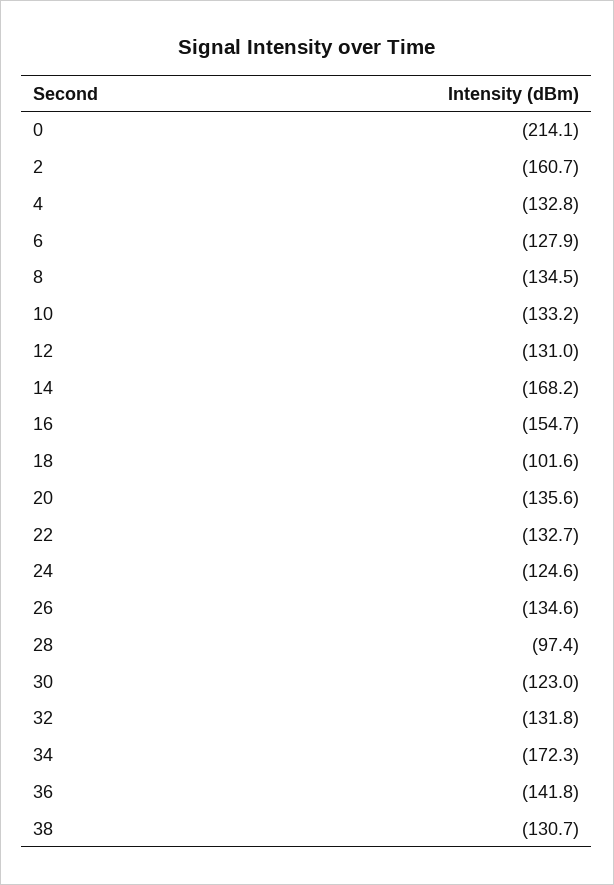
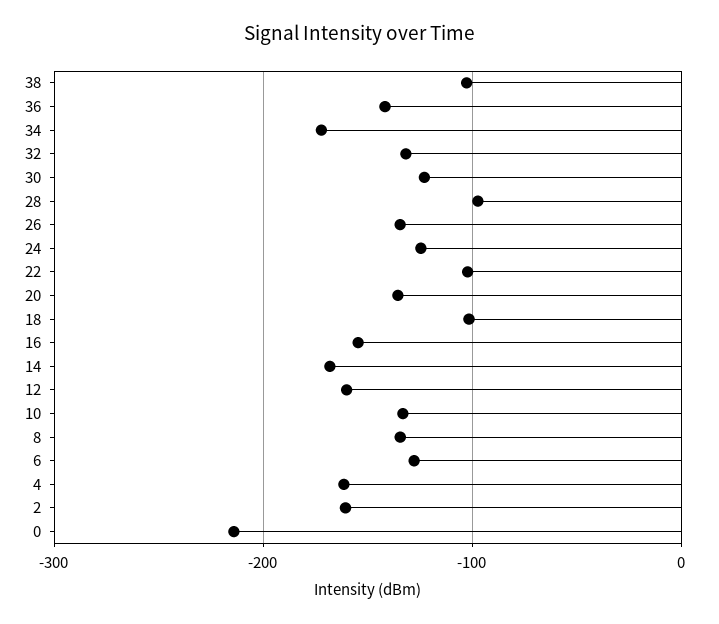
  {
    "0": -214.1,
    "2": -160.7,
-   "4": -132.8,
+   "4": -160,
    "6": -127.9,
    "8": -134.5,
    "10": -133.2,
-   "12": -131,
+   "12": -160,
    "14": -168.2,
    "16": -154.7,
    "18": -101.6,
    "20": -135.6,
-   "22": -132.7,
+   "22": -100,
    "24": -124.6,
    "26": -134.6,
    "28": -97.4,
    "30": -123,
    "32": -131.8,
    "34": -172.3,
    "36": -141.8,
-   "38": -130.7
+   "38": -100
  }

